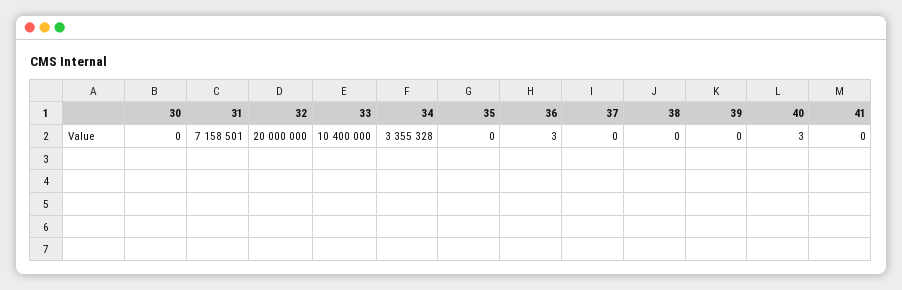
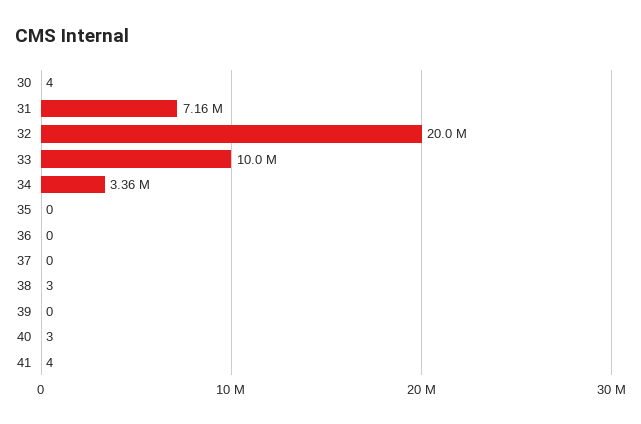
  {
-   "30": 0,
+   "30": 4,
    "31": 7158501,
    "32": 20000000,
-   "33": 10400000,
+   "33": 10000000,
    "34": 3355328,
    "35": 0,
-   "36": 3,
+   "36": 0,
    "37": 0,
-   "38": 0,
+   "38": 3,
    "39": 0,
    "40": 3,
-   "41": 0
+   "41": 4
  }

